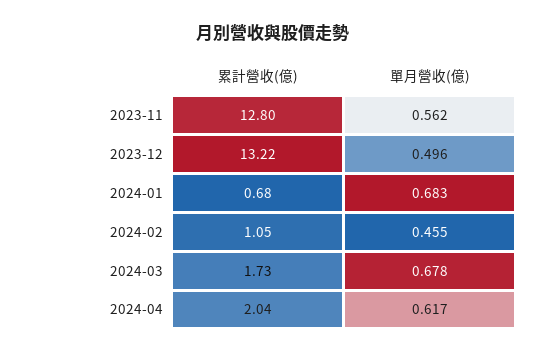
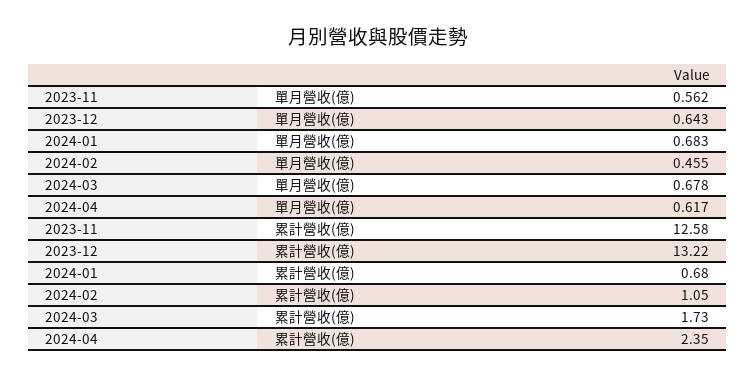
  {
    "累計營收(億)": {
-     "2023-11": 12.8,
+     "2023-11": 12.58,
      "2023-12": 13.22,
      "2024-01": 0.68,
      "2024-02": 1.05,
      "2024-03": 1.73,
-     "2024-04": 2.04
+     "2024-04": 2.35
    },
    "單月營收(億)": {
      "2023-11": 0.562,
-     "2023-12": 0.496,
+     "2023-12": 0.643,
      "2024-01": 0.683,
      "2024-02": 0.455,
      "2024-03": 0.678,
      "2024-04": 0.617
    }
  }

